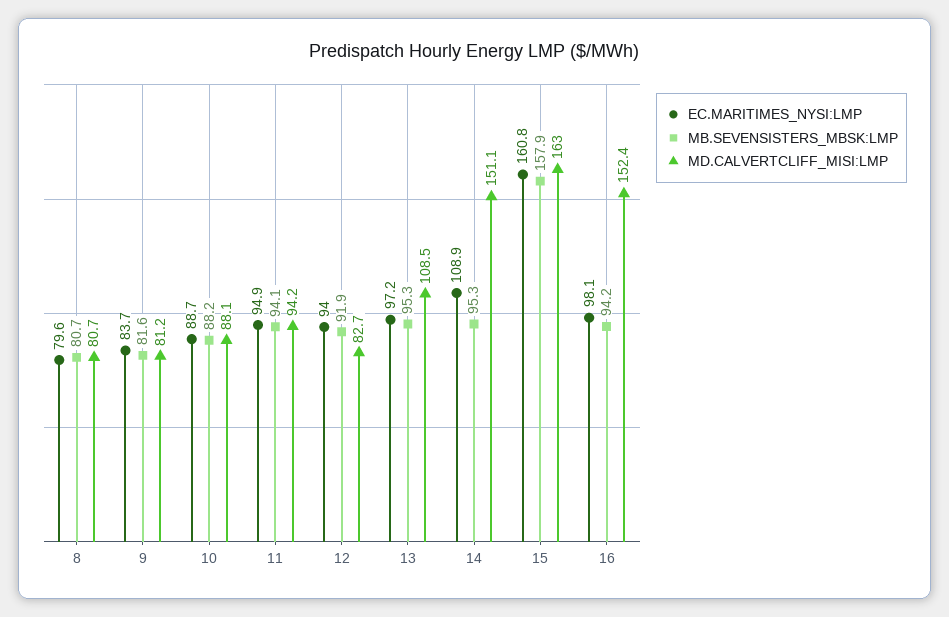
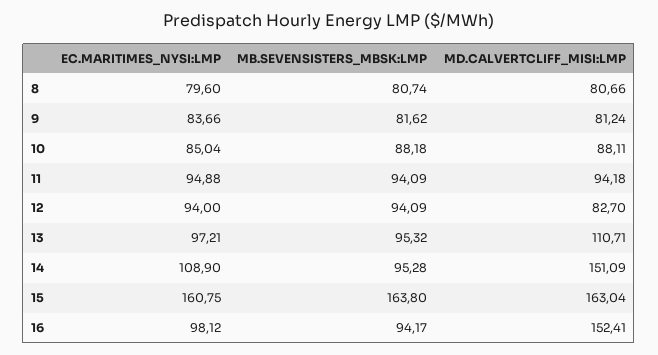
  {
    "EC.MARITIMES_NYSI:LMP": {
      "8": 79.6,
      "9": 83.66,
-     "10": 88.7,
+     "10": 85.04,
      "11": 94.88,
      "12": 94,
      "13": 97.21,
      "14": 108.9,
      "15": 160.75,
      "16": 98.12
    },
    "MB.SEVENSISTERS_MBSK:LMP": {
      "8": 80.74,
      "9": 81.62,
      "10": 88.18,
      "11": 94.09,
-     "12": 91.9,
+     "12": 94.09,
      "13": 95.32,
      "14": 95.28,
-     "15": 157.9,
+     "15": 163.8,
      "16": 94.17
    },
    "MD.CALVERTCLIFF_MISI:LMP": {
      "8": 80.66,
      "9": 81.24,
      "10": 88.11,
      "11": 94.18,
      "12": 82.7,
-     "13": 108.5,
+     "13": 110.71,
      "14": 151.09,
      "15": 163.04,
      "16": 152.41
    }
  }

